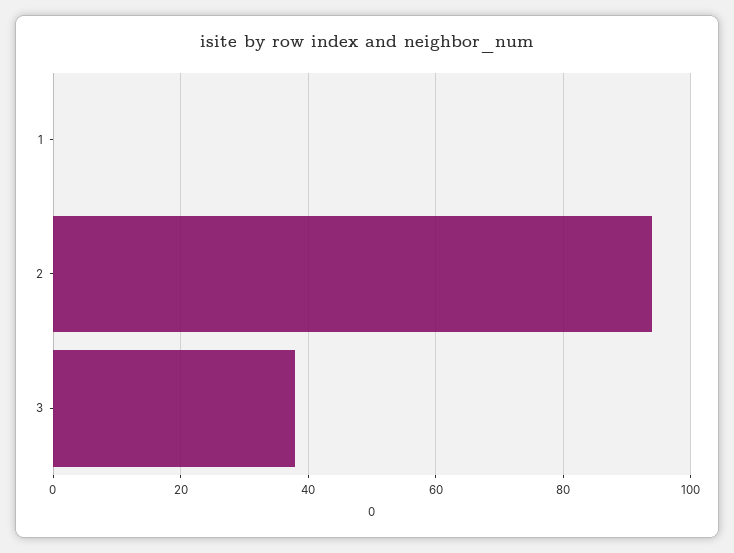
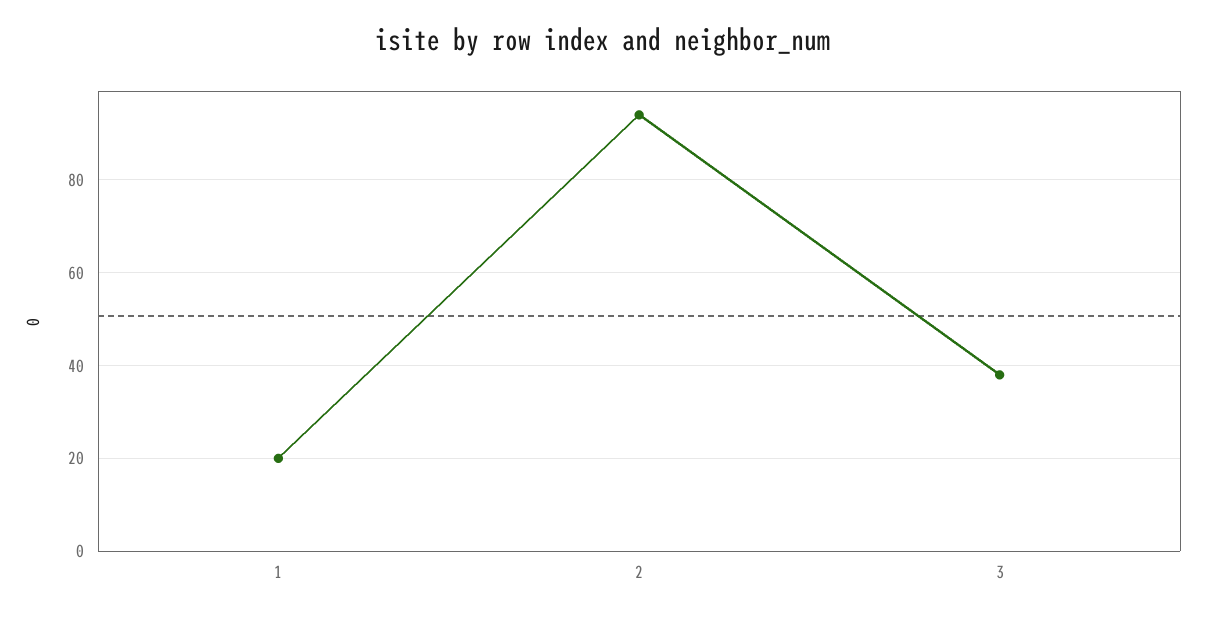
  {
-   "1": 0,
+   "1": 20,
    "2": 95,
    "3": 40
  }

